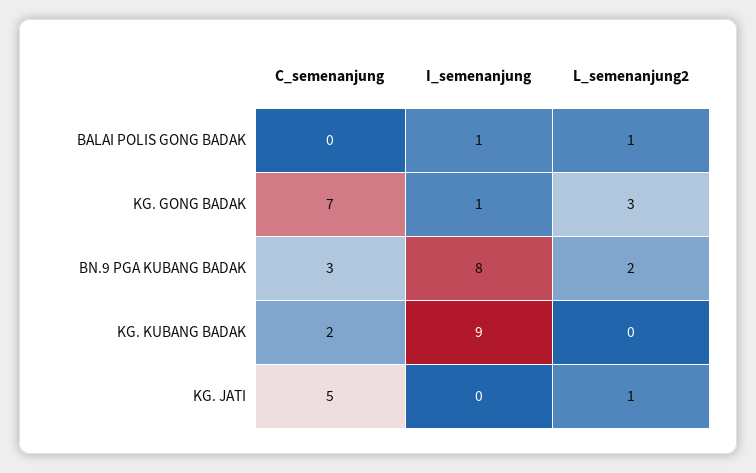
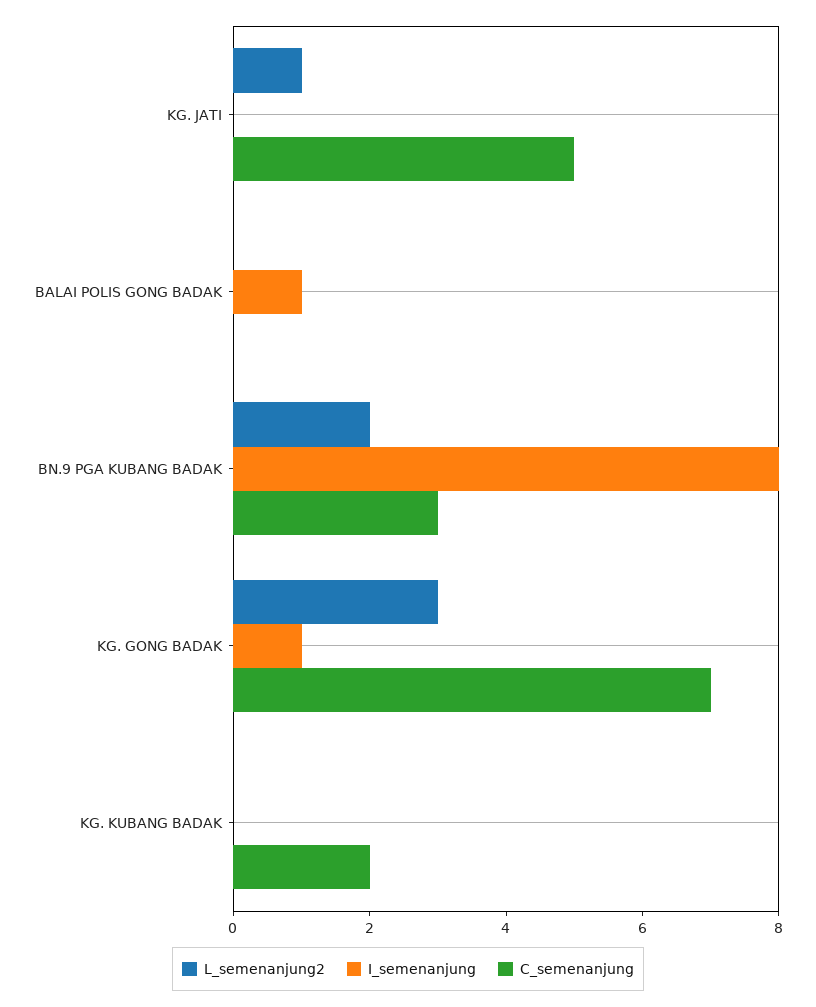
  {
    "C_semenanjung": {
      "BALAI POLIS GONG BADAK": 0,
      "KG. GONG BADAK": 7,
      "BN.9 PGA KUBANG BADAK": 3,
      "KG. KUBANG BADAK": 2,
      "KG. JATI": 5
    },
    "I_semenanjung": {
      "BALAI POLIS GONG BADAK": 1,
      "KG. GONG BADAK": 1,
      "BN.9 PGA KUBANG BADAK": 8,
-     "KG. KUBANG BADAK": 9,
+     "KG. KUBANG BADAK": 0,
      "KG. JATI": 0
    },
    "L_semenanjung2": {
-     "BALAI POLIS GONG BADAK": 1,
+     "BALAI POLIS GONG BADAK": 0,
      "KG. GONG BADAK": 3,
      "BN.9 PGA KUBANG BADAK": 2,
      "KG. KUBANG BADAK": 0,
      "KG. JATI": 1
    }
  }

